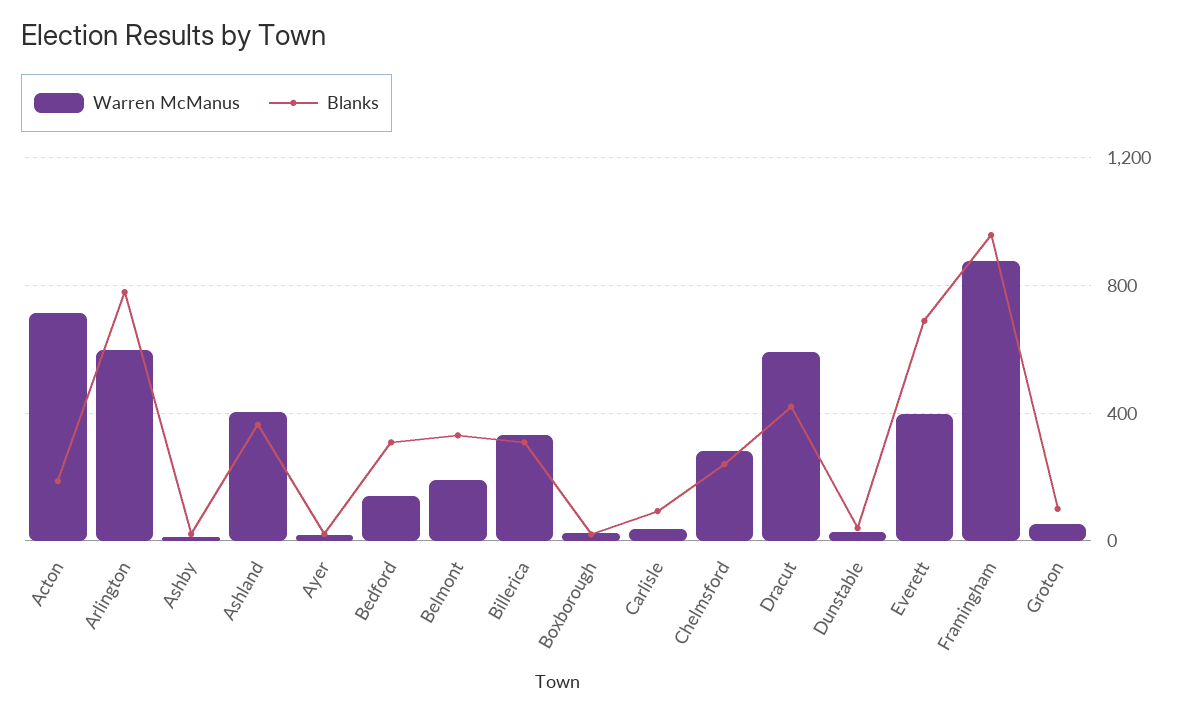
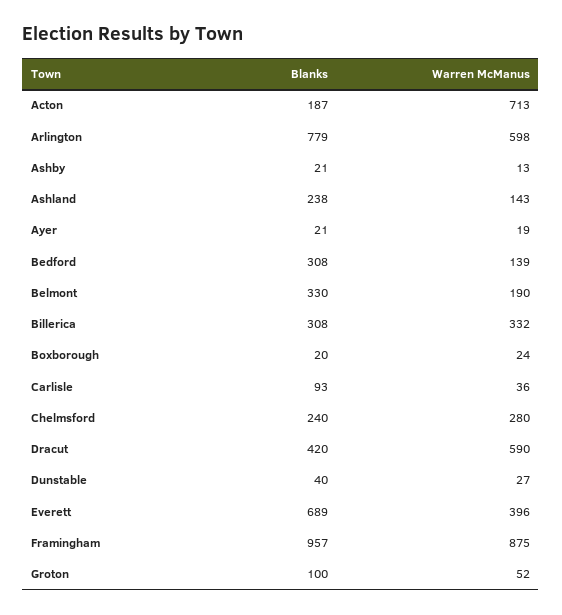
  {
    "Warren McManus": {
      "Acton": 713,
      "Arlington": 598,
      "Ashby": 13,
-     "Ashland": 400,
+     "Ashland": 143,
      "Ayer": 19,
      "Bedford": 139,
      "Belmont": 190,
      "Billerica": 332,
      "Boxborough": 24,
      "Carlisle": 36,
      "Chelmsford": 280,
      "Dracut": 590,
      "Dunstable": 27,
      "Everett": 396,
      "Framingham": 875,
      "Groton": 52
    },
    "Blanks": {
      "Acton": 187,
      "Arlington": 779,
      "Ashby": 21,
-     "Ashland": 350,
+     "Ashland": 238,
      "Ayer": 21,
      "Bedford": 308,
      "Belmont": 330,
      "Billerica": 308,
      "Boxborough": 20,
      "Carlisle": 93,
      "Chelmsford": 240,
      "Dracut": 420,
      "Dunstable": 40,
      "Everett": 689,
      "Framingham": 957,
      "Groton": 100
    }
  }

